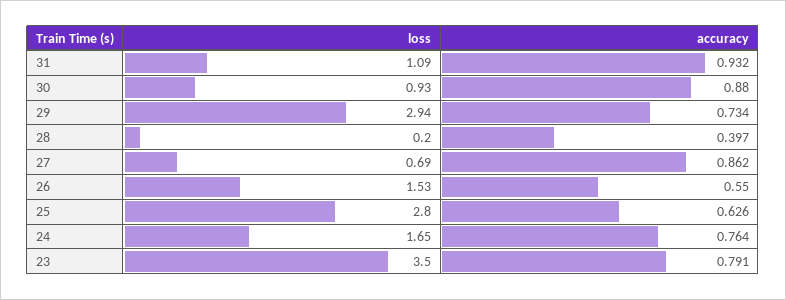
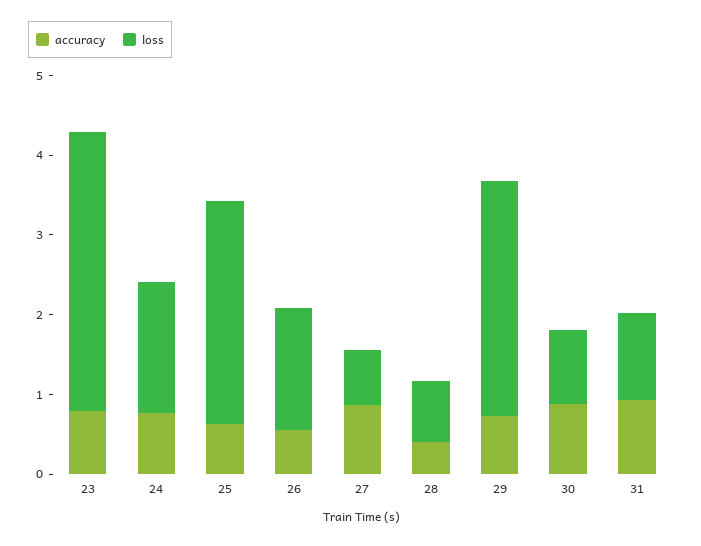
  {
    "loss": {
      "31": 1.09,
      "30": 0.93,
      "29": 2.94,
-     "28": 0.2,
+     "28": 0.8,
      "27": 0.69,
      "26": 1.53,
      "25": 2.8,
      "24": 1.65,
      "23": 3.5
    },
    "accuracy": {
      "31": 0.932,
      "30": 0.88,
      "29": 0.734,
      "28": 0.397,
      "27": 0.862,
      "26": 0.55,
      "25": 0.626,
      "24": 0.764,
      "23": 0.791
    }
  }

